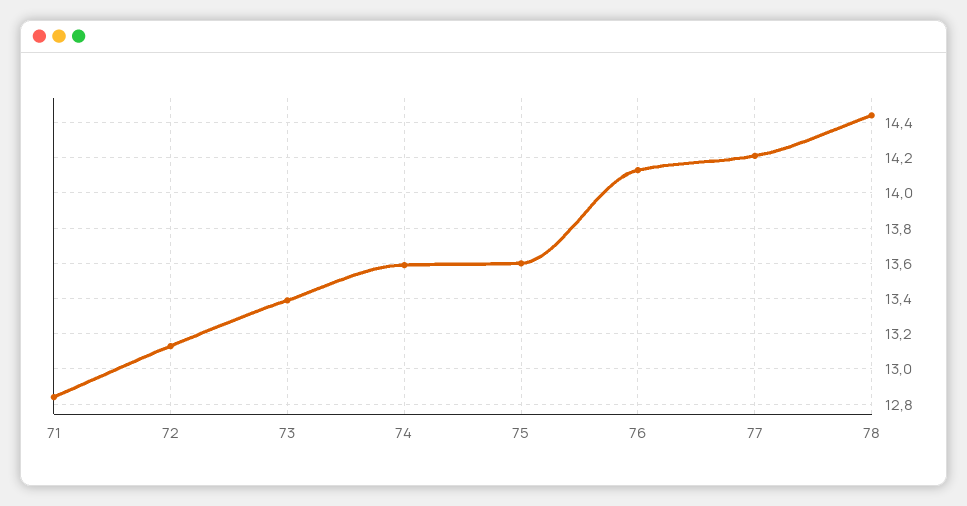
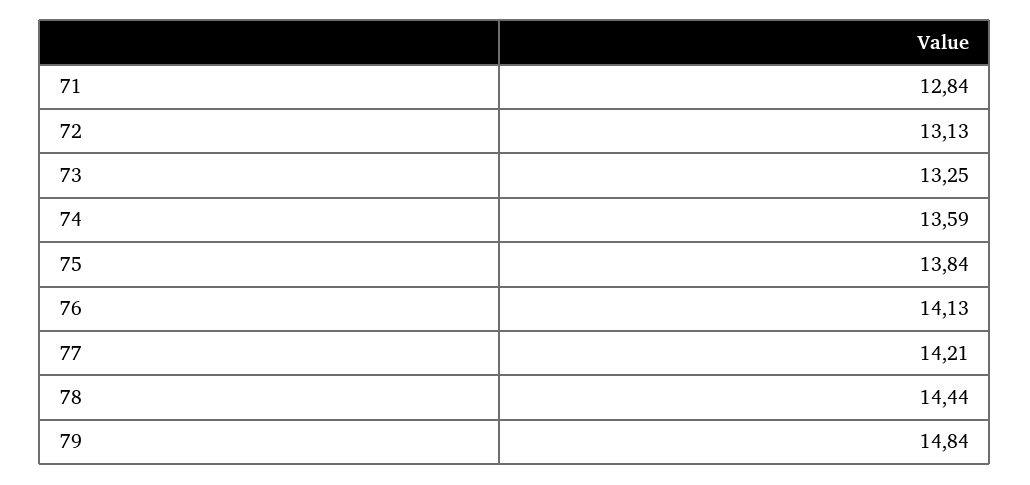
  {
    "71": 12.84,
    "72": 13.13,
-   "73": 13.4,
+   "73": 13.25,
    "74": 13.59,
-   "75": 13.6,
+   "75": 13.84,
    "76": 14.13,
    "77": 14.21,
-   "78": 14.44
+   "78": 14.44,
+   "79": 14.84
  }

